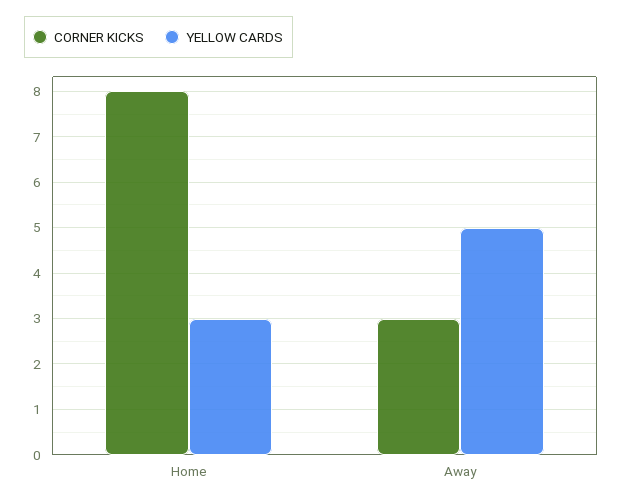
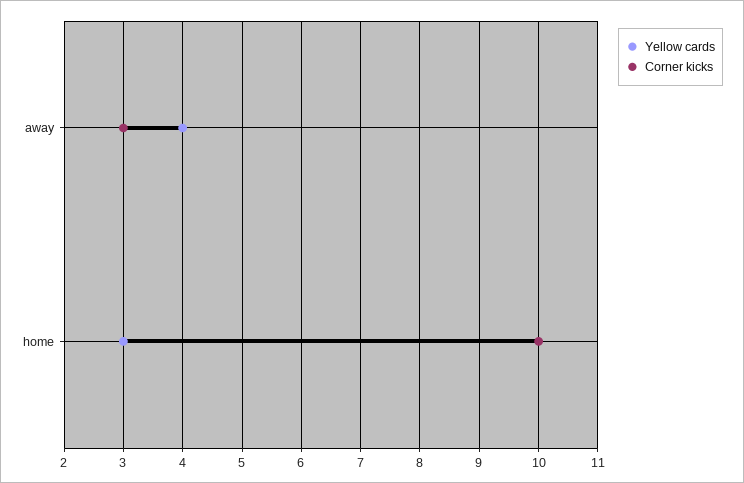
  {
    "CORNER KICKS": {
-     "Home": 8,
+     "Home": 10,
      "Away": 3
    },
    "YELLOW CARDS": {
      "Home": 3,
-     "Away": 5
+     "Away": 4
    }
  }

